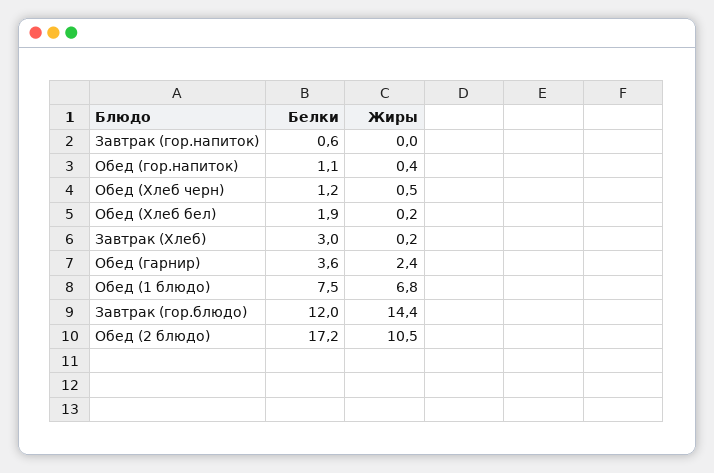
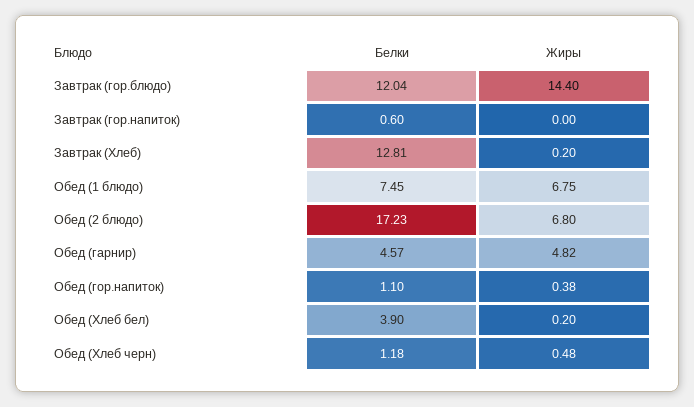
  {
    "Белки": {
      "Завтрак (гор.напиток)": 0.6,
      "Обед (гор.напиток)": 1.1,
      "Обед (Хлеб черн)": 1.18,
-     "Обед (Хлеб бел)": 1.9,
+     "Обед (Хлеб бел)": 3.9,
-     "Завтрак (Хлеб)": 3,
+     "Завтрак (Хлеб)": 12.81,
-     "Обед (гарнир)": 3.6,
+     "Обед (гарнир)": 4.57,
      "Обед (1 блюдо)": 7.45,
      "Завтрак (гор.блюдо)": 12.04,
      "Обед (2 блюдо)": 17.23
    },
    "Жиры": {
      "Завтрак (гор.напиток)": 0,
      "Обед (гор.напиток)": 0.38,
      "Обед (Хлеб черн)": 0.48,
      "Обед (Хлеб бел)": 0.2,
      "Завтрак (Хлеб)": 0.2,
-     "Обед (гарнир)": 2.4,
+     "Обед (гарнир)": 4.82,
      "Обед (1 блюдо)": 6.75,
      "Завтрак (гор.блюдо)": 14.4,
-     "Обед (2 блюдо)": 10.5
+     "Обед (2 блюдо)": 6.8
    }
  }

